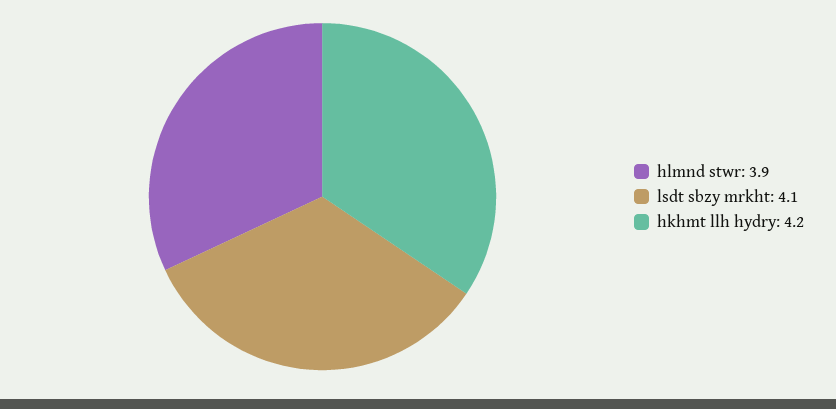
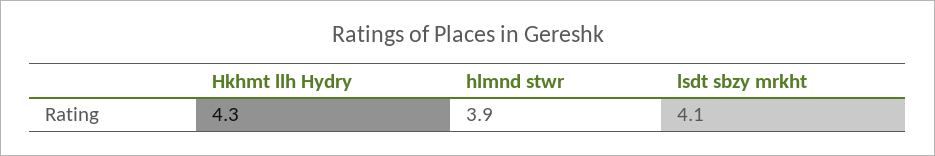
  {
    "hlmnd stwr": 3.9,
    "lsdt sbzy mrkht": 4.1,
-   "hkhmt llh hydry": 4.2
+   "hkhmt llh hydry": 4.3
  }

